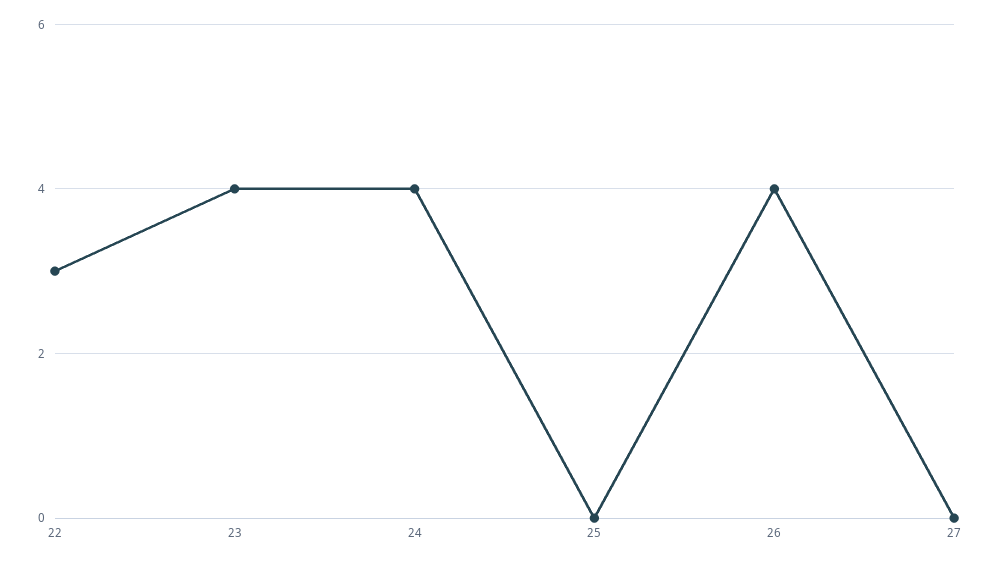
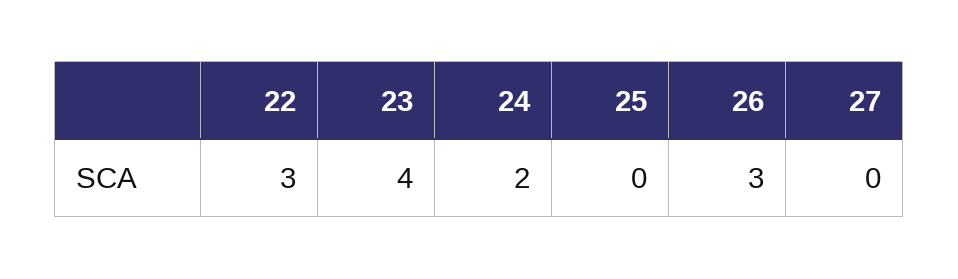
  {
    "22": 3,
    "23": 4,
-   "24": 4,
+   "24": 2,
    "25": 0,
-   "26": 4,
+   "26": 3,
    "27": 0
  }

